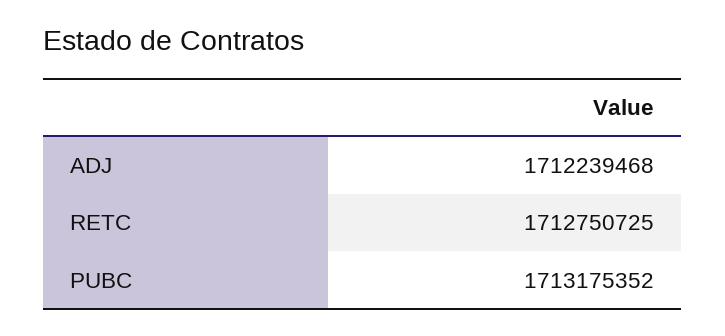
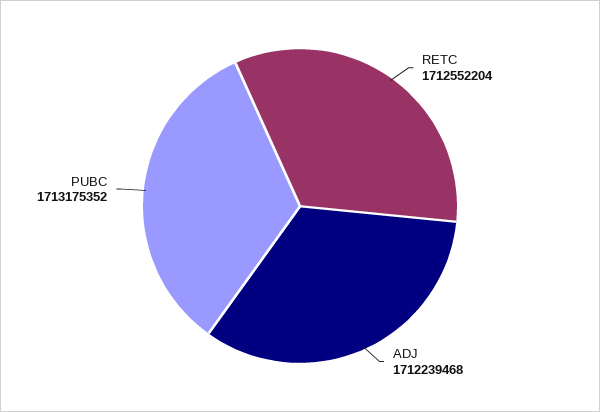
  {
    "ADJ": 1712239468,
-   "RETC": 1712750725,
+   "RETC": 1712552204,
    "PUBC": 1713175352
  }

